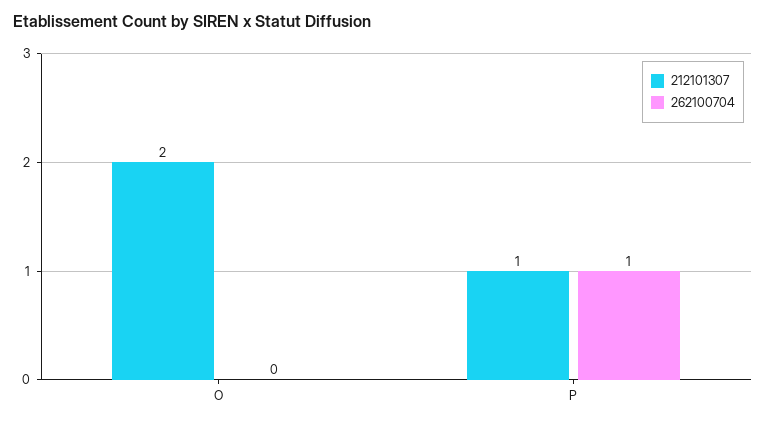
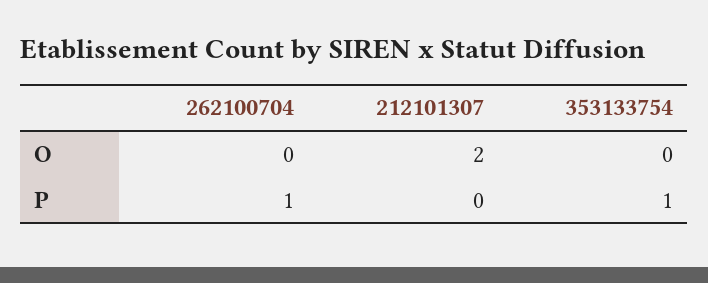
  {
    "212101307": {
      "O": 2,
-     "P": 1
+     "P": 0
    },
    "262100704": {
      "O": 0,
      "P": 1
-   }
+   },
+   "353133754": {
+     "O": 0,
+     "P": 1
+   }
  }

